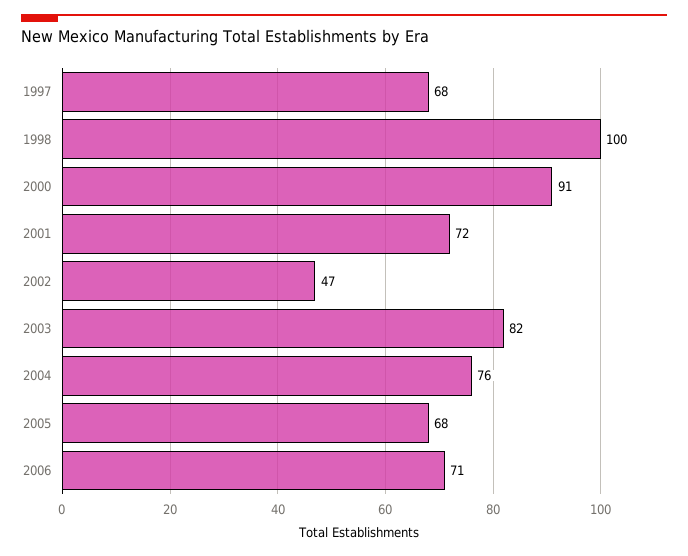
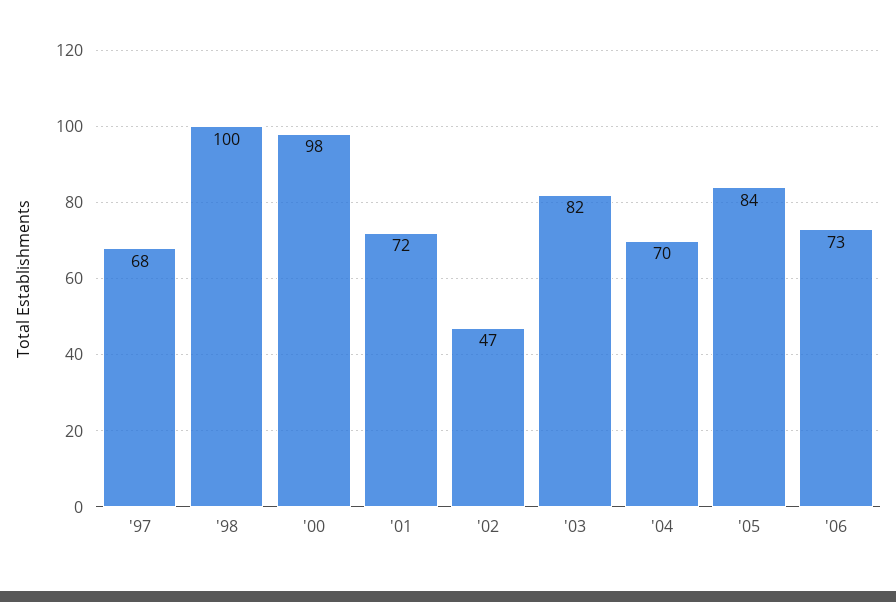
  {
    "1997": 68,
    "1998": 100,
-   "2000": 91,
+   "2000": 98,
    "2001": 72,
    "2002": 47,
    "2003": 82,
-   "2004": 76,
+   "2004": 70,
-   "2005": 68,
+   "2005": 84,
-   "2006": 71
+   "2006": 73
  }

